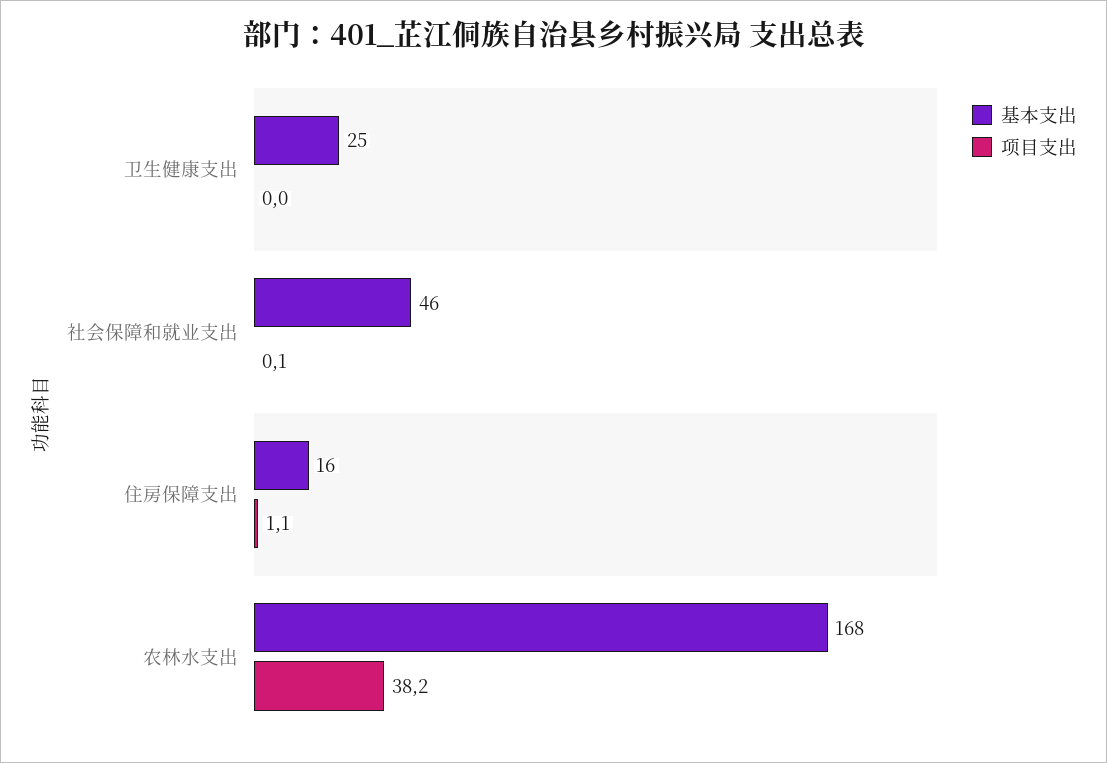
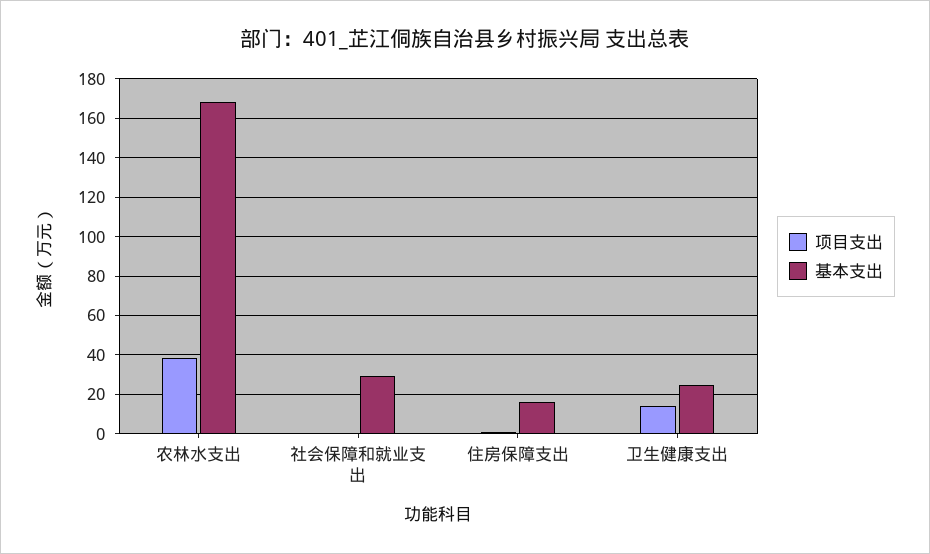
  {
    "基本支出": {
      "卫生健康支出": 25,
-     "社会保障和就业支出": 46,
+     "社会保障和就业支出": 30,
      "住房保障支出": 16,
      "农林水支出": 168
    },
    "项目支出": {
-     "卫生健康支出": 0,
+     "卫生健康支出": 15,
      "社会保障和就业支出": 0.1,
      "住房保障支出": 1.1,
      "农林水支出": 38.2
    }
  }

